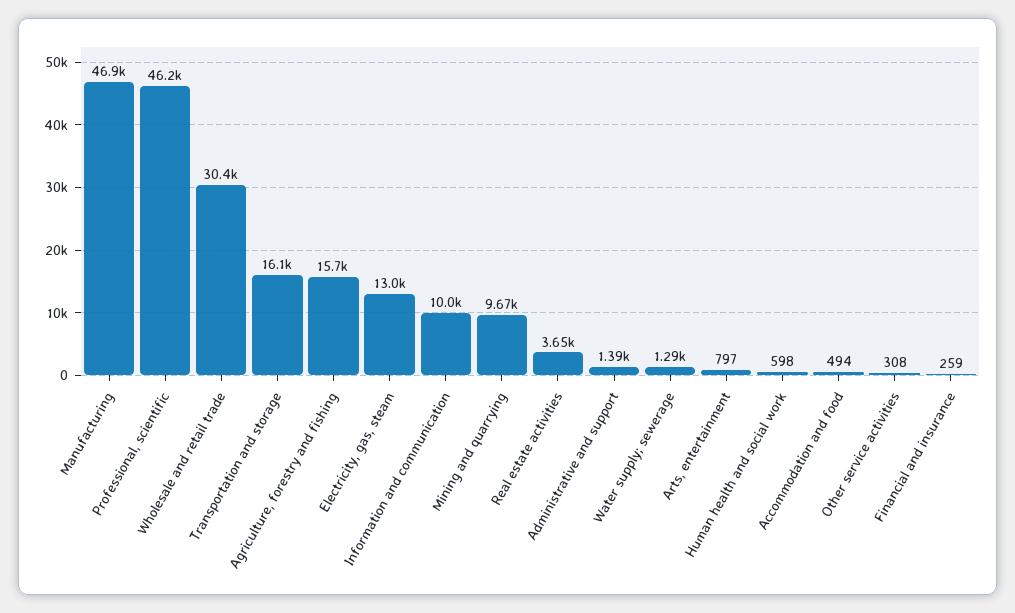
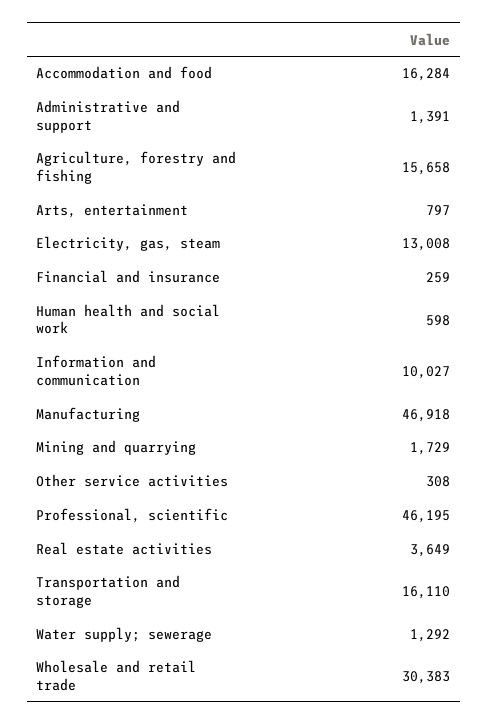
  {
    "Manufacturing": 46918,
    "Professional, scientific": 46195,
    "Wholesale and retail trade": 30383,
    "Transportation and storage": 16110,
    "Agriculture, forestry and fishing": 15658,
    "Electricity, gas, steam": 13008,
    "Information and communication": 10027,
-   "Mining and quarrying": 9670,
+   "Mining and quarrying": 1729,
    "Real estate activities": 3649,
    "Administrative and support": 1391,
    "Water supply; sewerage": 1292,
    "Arts, entertainment": 797,
    "Human health and social work": 598,
-   "Accommodation and food": 494,
+   "Accommodation and food": 16284,
    "Other service activities": 308,
    "Financial and insurance": 259
  }

